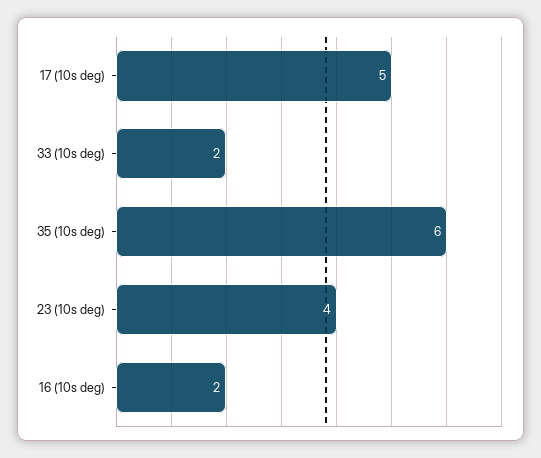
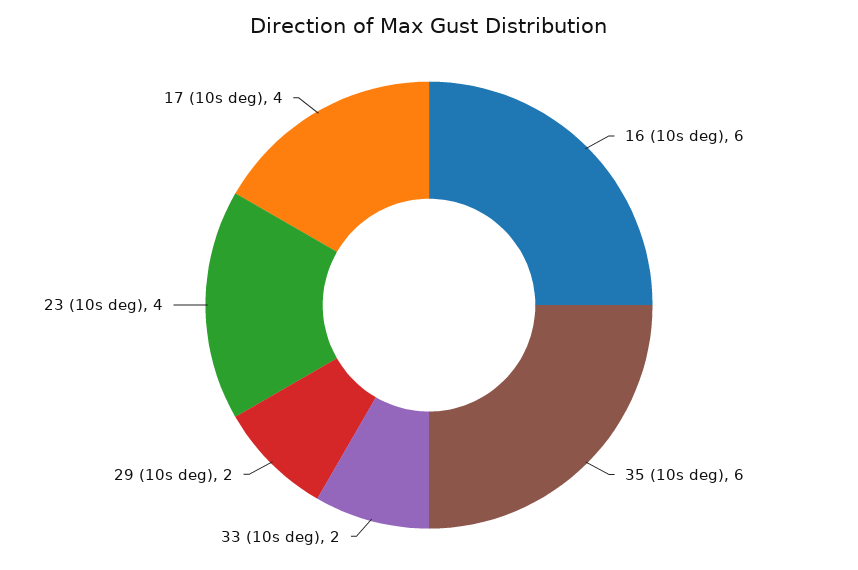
  {
-   "17 (10s deg)": 5,
+   "17 (10s deg)": 4,
    "33 (10s deg)": 2,
    "35 (10s deg)": 6,
    "23 (10s deg)": 4,
-   "16 (10s deg)": 2
+   "16 (10s deg)": 6,
+   "29 (10s deg)": 2
  }

